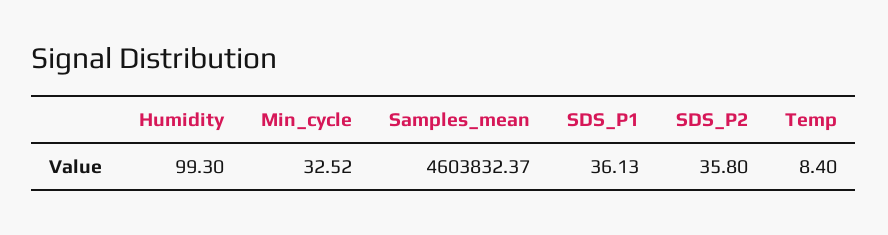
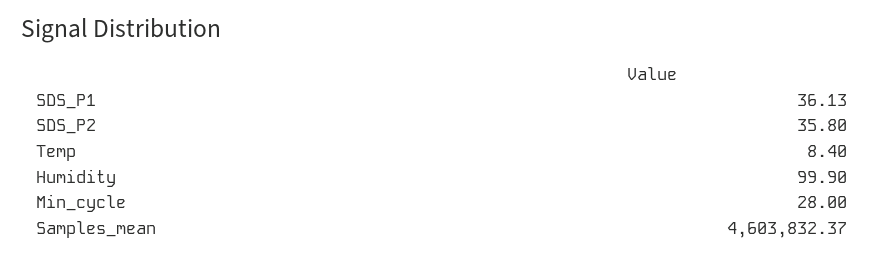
  {
-   "Humidity": 99.3,
+   "Humidity": 99.9,
-   "Min_cycle": 32.52,
+   "Min_cycle": 28,
    "Samples_mean": 4603832.37,
    "SDS_P1": 36.13,
    "SDS_P2": 35.8,
    "Temp": 8.4
  }

